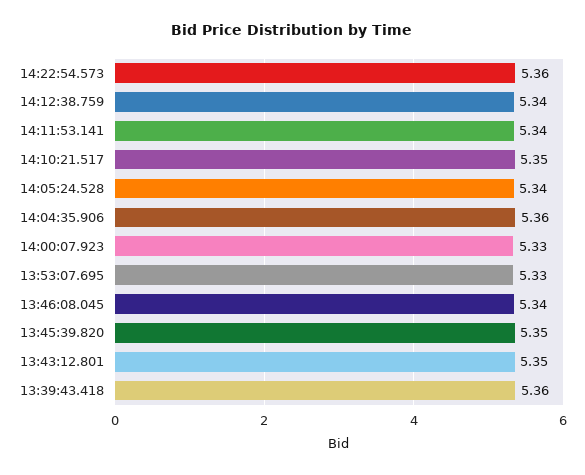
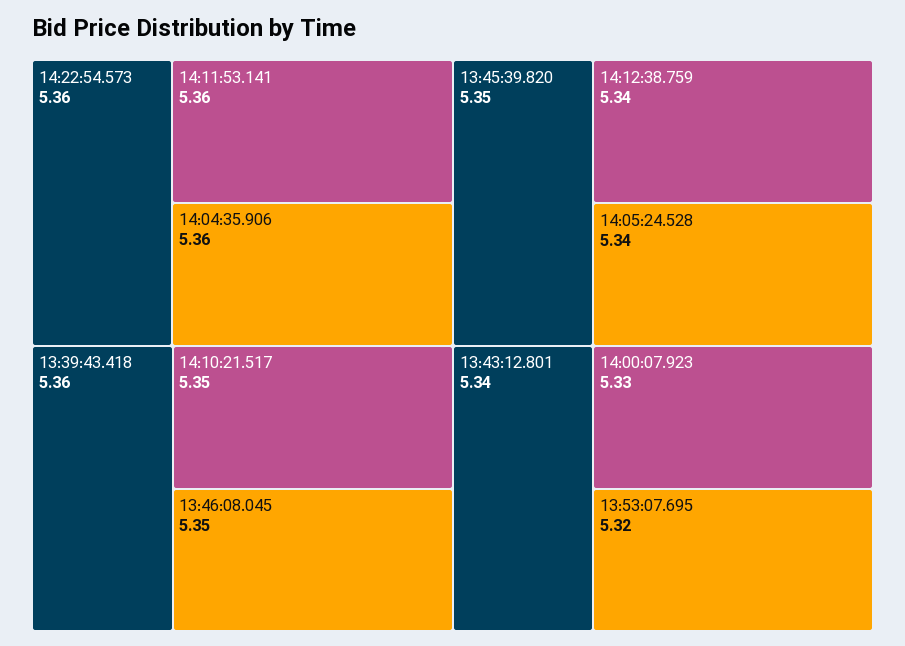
  {
    "14:22:54.573": 5.36,
    "14:12:38.759": 5.34,
-   "14:11:53.141": 5.34,
+   "14:11:53.141": 5.36,
    "14:10:21.517": 5.35,
    "14:05:24.528": 5.34,
    "14:04:35.906": 5.36,
    "14:00:07.923": 5.33,
-   "13:53:07.695": 5.33,
+   "13:53:07.695": 5.32,
-   "13:46:08.045": 5.34,
+   "13:46:08.045": 5.35,
    "13:45:39.820": 5.35,
-   "13:43:12.801": 5.35,
+   "13:43:12.801": 5.34,
    "13:39:43.418": 5.36
  }

